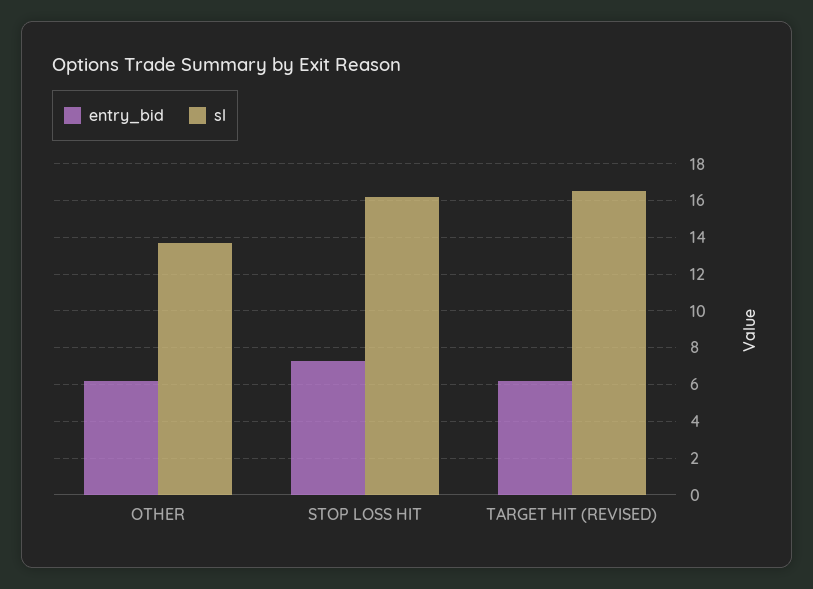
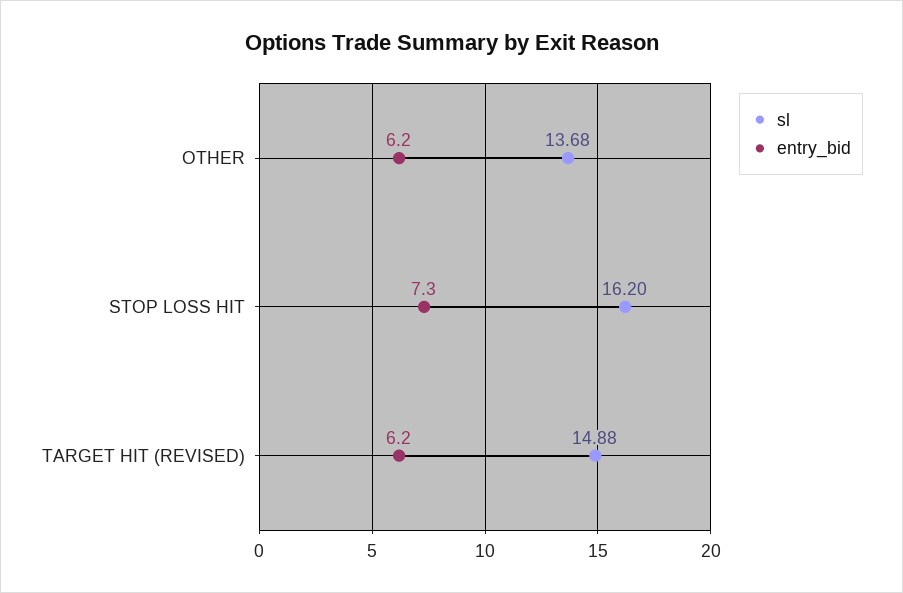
  {
    "entry_bid": {
      "OTHER": 6.2,
      "STOP LOSS HIT": 7.3,
      "TARGET HIT (REVISED)": 6.2
    },
    "sl": {
      "OTHER": 13.68,
      "STOP LOSS HIT": 16.2,
-     "TARGET HIT (REVISED)": 16.5
+     "TARGET HIT (REVISED)": 14.88
    }
  }

